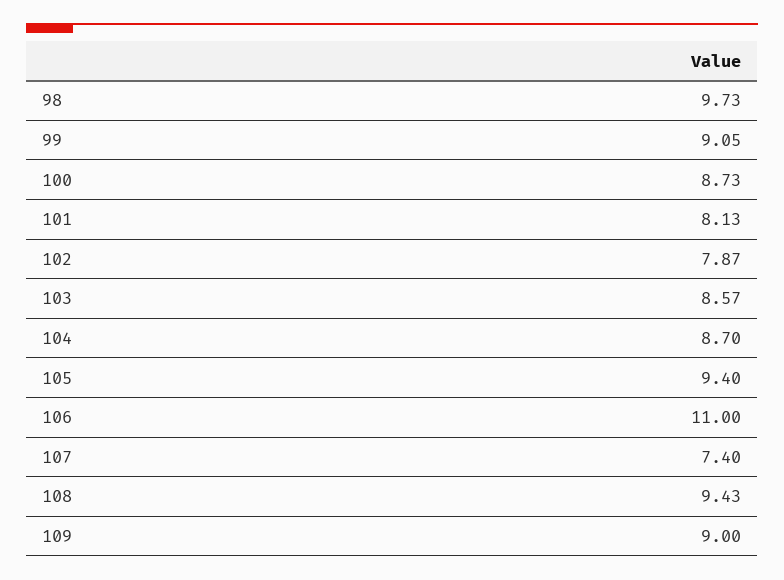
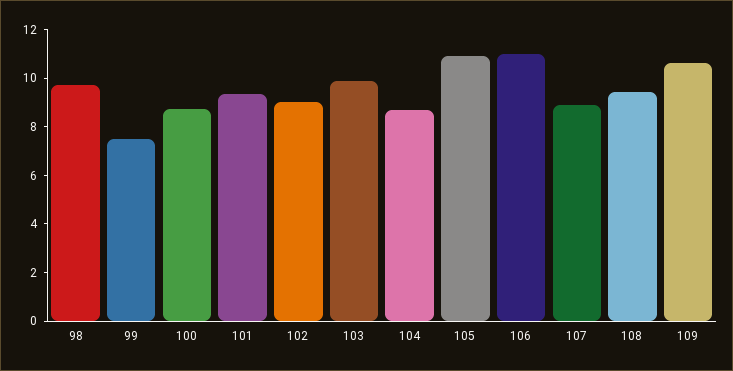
  {
    "98": 9.73,
-   "99": 9.05,
+   "99": 7.5,
    "100": 8.73,
-   "101": 8.13,
+   "101": 9.5,
-   "102": 7.87,
+   "102": 9,
-   "103": 8.57,
+   "103": 10,
    "104": 8.7,
-   "105": 9.4,
+   "105": 11,
    "106": 11,
-   "107": 7.4,
+   "107": 9,
    "108": 9.43,
-   "109": 9
+   "109": 10.5
  }

